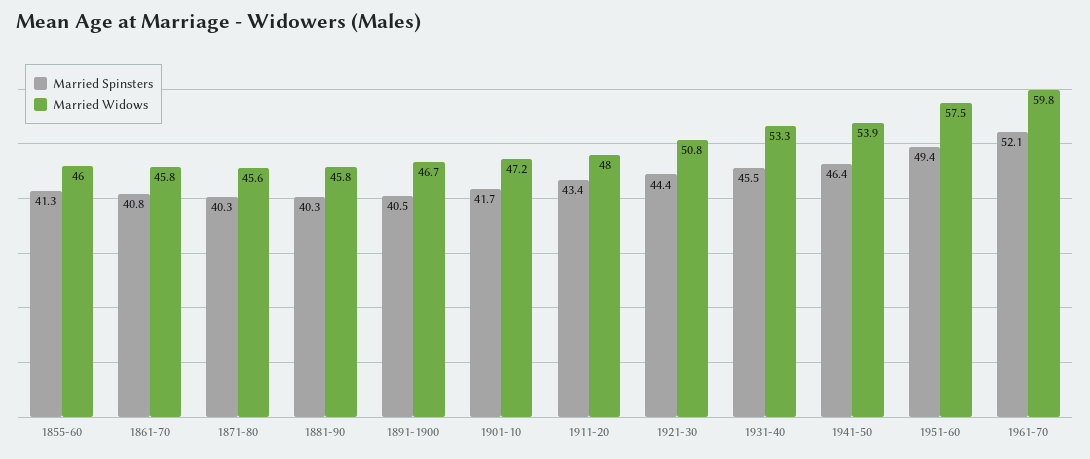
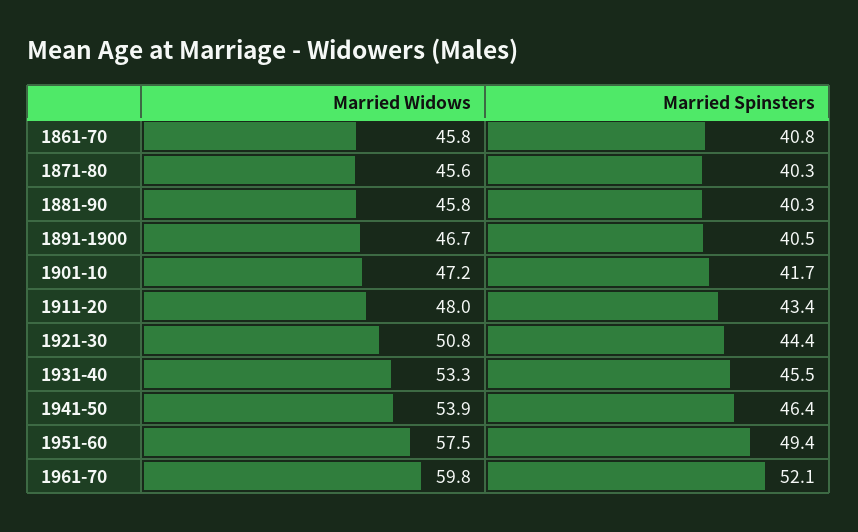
  {
    "Married Spinsters": {
-     "1855-60": 41.3,
      "1861-70": 40.8,
      "1871-80": 40.3,
      "1881-90": 40.3,
      "1891-1900": 40.5,
      "1901-10": 41.7,
      "1911-20": 43.4,
      "1921-30": 44.4,
      "1931-40": 45.5,
      "1941-50": 46.4,
      "1951-60": 49.4,
      "1961-70": 52.1
    },
    "Married Widows": {
-     "1855-60": 46,
      "1861-70": 45.8,
      "1871-80": 45.6,
      "1881-90": 45.8,
      "1891-1900": 46.7,
      "1901-10": 47.2,
      "1911-20": 48,
      "1921-30": 50.8,
      "1931-40": 53.3,
      "1941-50": 53.9,
      "1951-60": 57.5,
      "1961-70": 59.8
    }
  }

